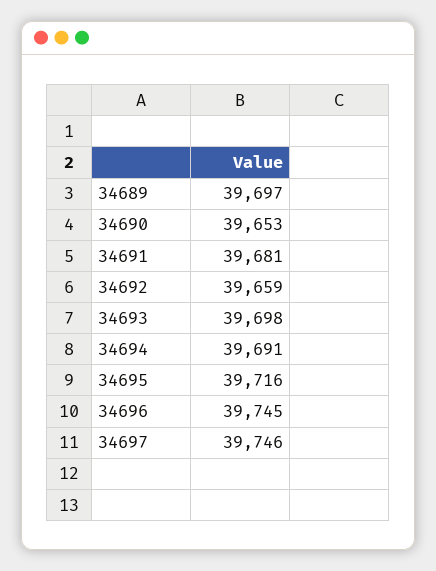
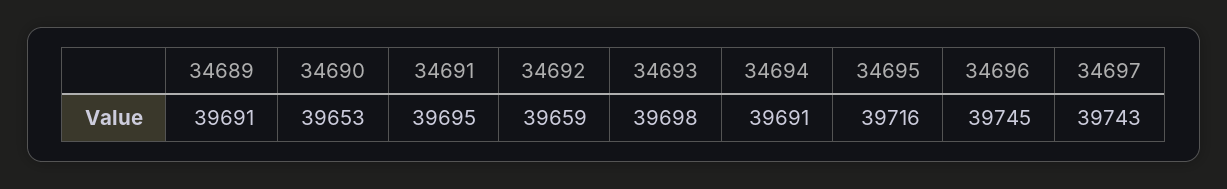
  {
-   "34689": 39697,
+   "34689": 39691,
    "34690": 39653,
-   "34691": 39681,
+   "34691": 39695,
    "34692": 39659,
    "34693": 39698,
    "34694": 39691,
    "34695": 39716,
    "34696": 39745,
-   "34697": 39746
+   "34697": 39743
  }

